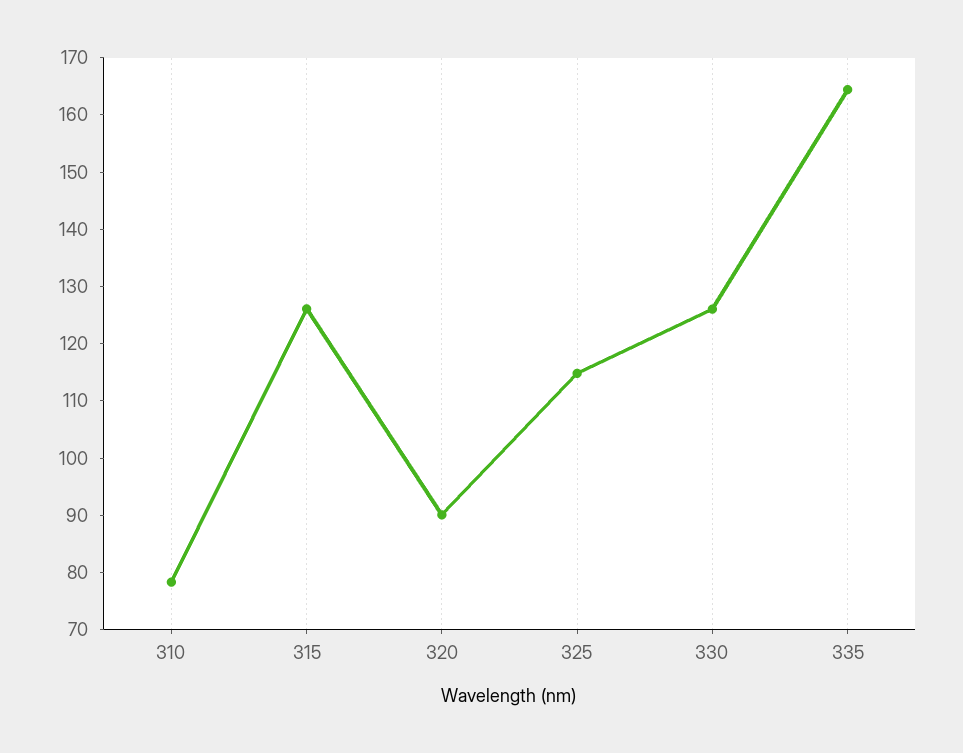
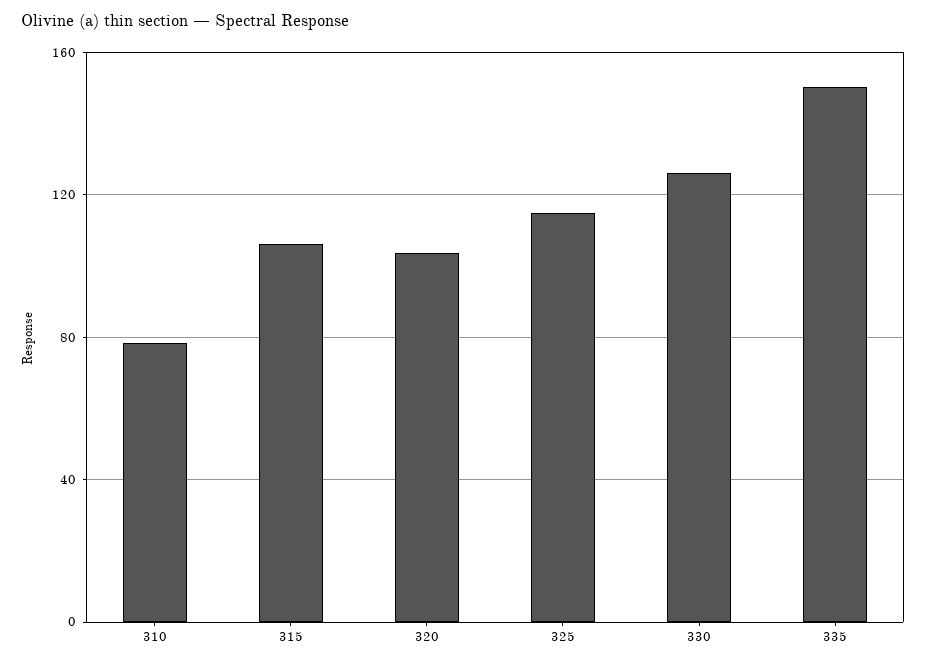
  {
    "310": 78,
-   "315": 126,
+   "315": 105,
-   "320": 90,
+   "320": 105,
    "325": 114,
    "330": 126,
-   "335": 164
+   "335": 150
  }

